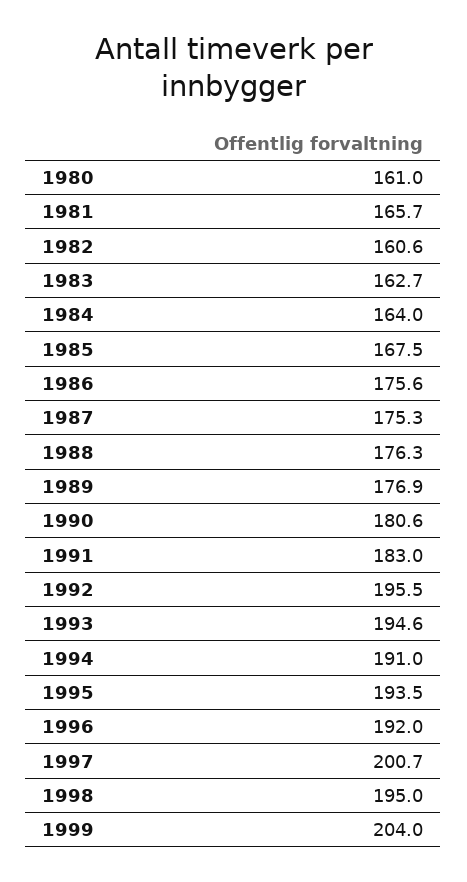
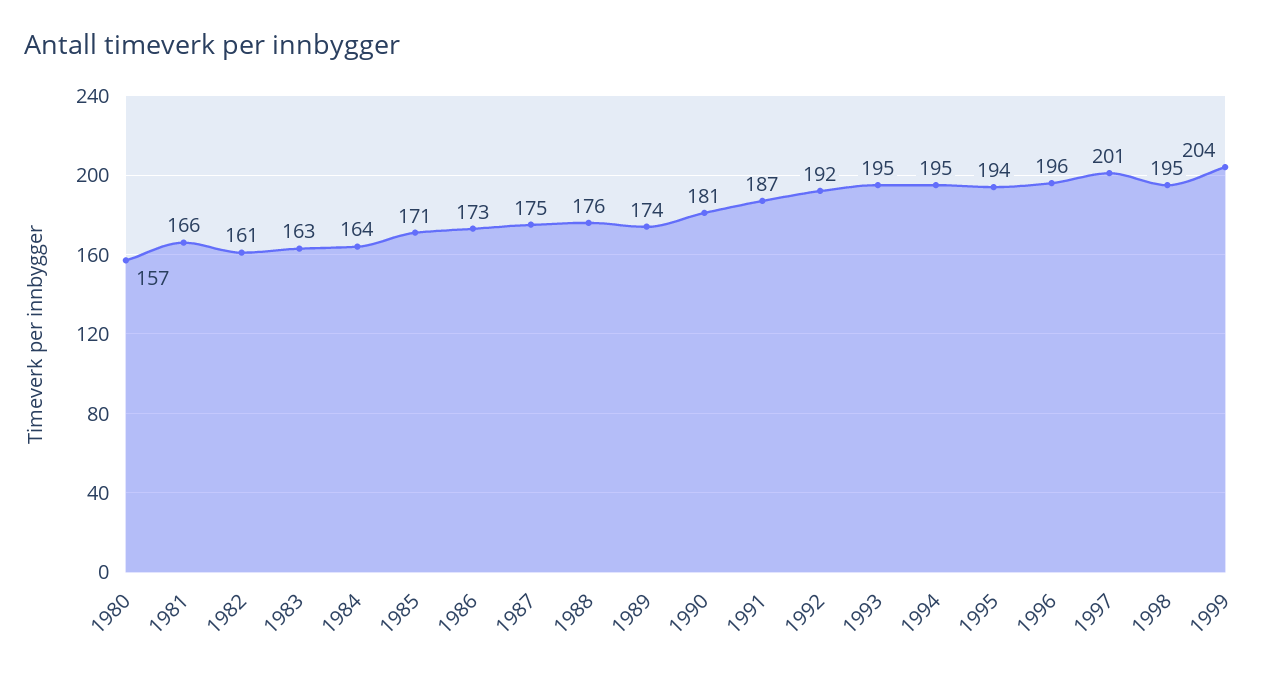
  {
-   "1980": 161,
+   "1980": 157,
    "1981": 165.7,
    "1982": 160.6,
    "1983": 162.7,
    "1984": 164,
-   "1985": 167.5,
+   "1985": 171,
-   "1986": 175.6,
+   "1986": 173,
    "1987": 175.3,
    "1988": 176.3,
-   "1989": 176.9,
+   "1989": 174,
    "1990": 180.6,
-   "1991": 183,
+   "1991": 187,
-   "1992": 195.5,
+   "1992": 192,
    "1993": 194.6,
-   "1994": 191,
+   "1994": 195,
    "1995": 193.5,
-   "1996": 192,
+   "1996": 196,
    "1997": 200.7,
    "1998": 195,
    "1999": 204
  }

